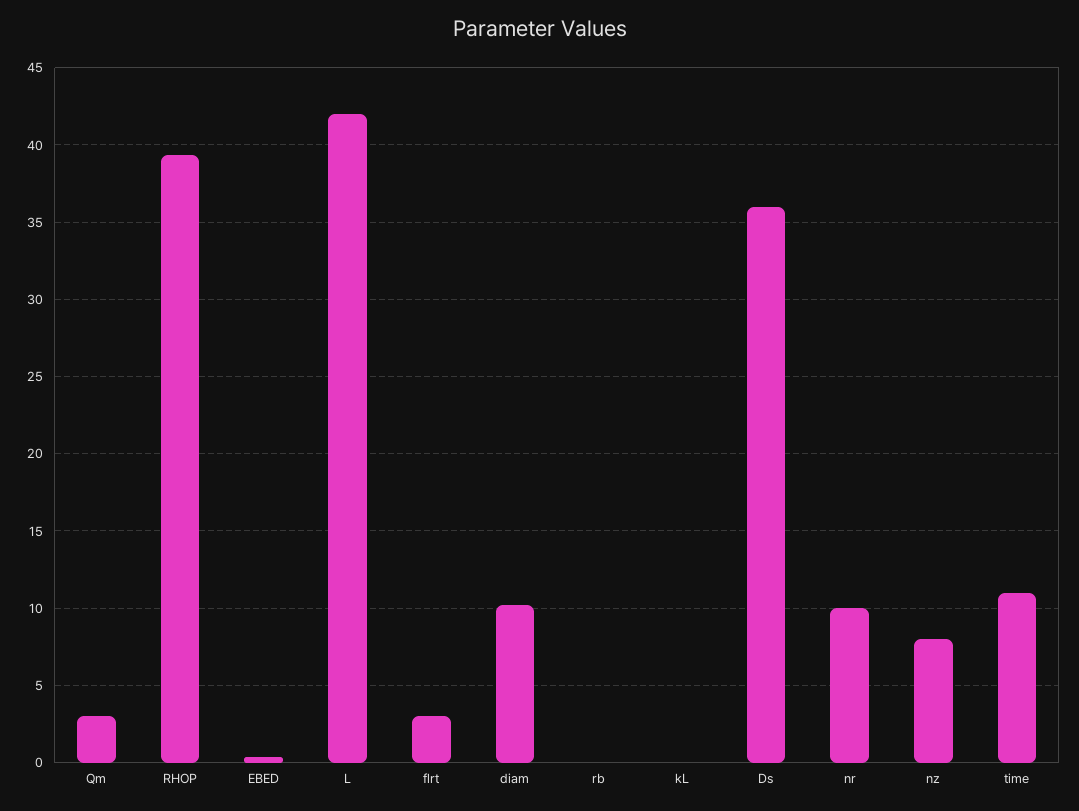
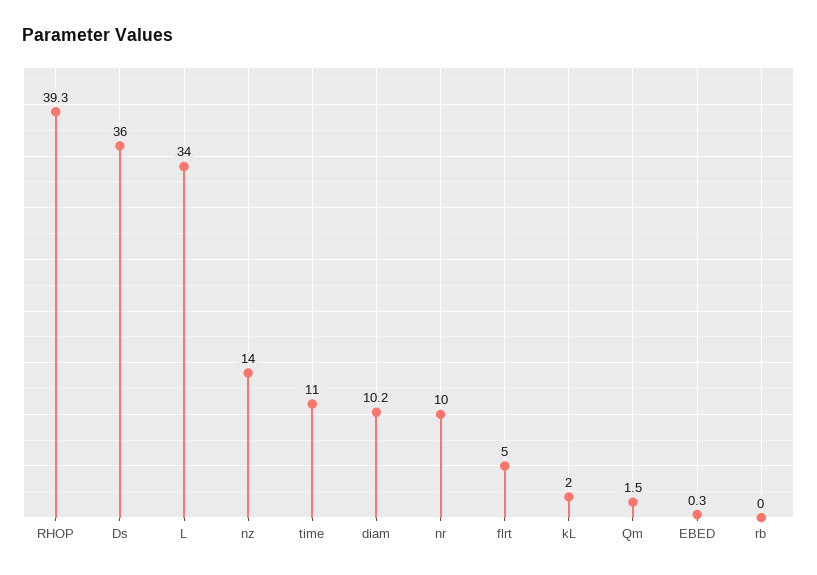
  {
-   "Qm": 3,
+   "Qm": 1.5,
    "RHOP": 39.3,
    "EBED": 0.3,
-   "L": 42,
+   "L": 34,
-   "flrt": 3,
+   "flrt": 5,
    "diam": 10.2,
    "rb": 0,
-   "kL": 0,
+   "kL": 2,
    "Ds": 36,
    "nr": 10,
-   "nz": 8,
+   "nz": 14,
    "time": 11
  }

